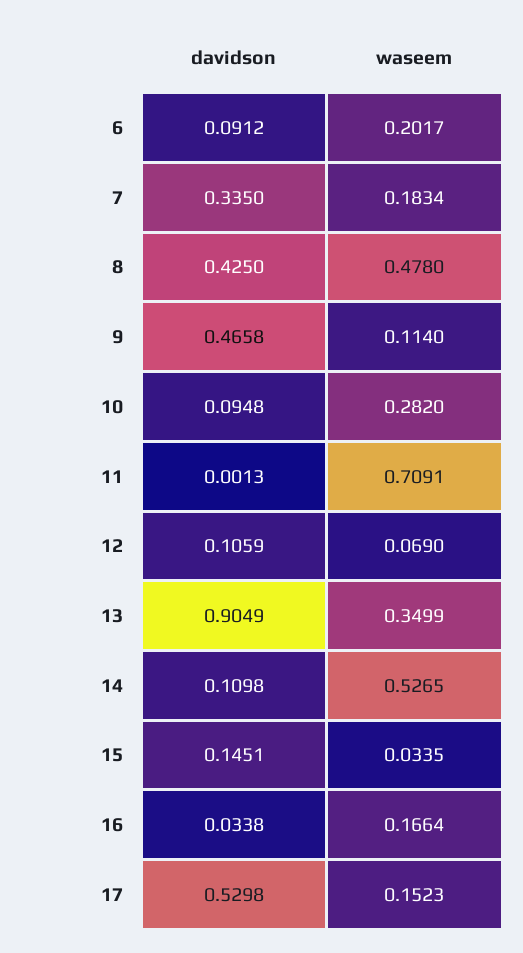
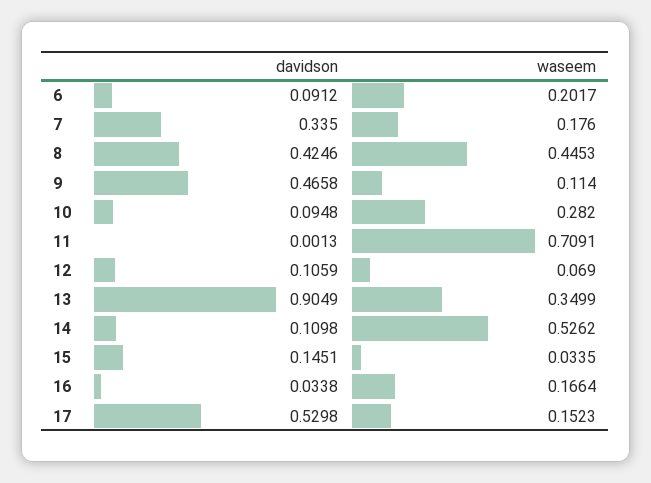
  {
    "davidson": {
      "6": 0.0912,
      "7": 0.335,
-     "8": 0.425,
+     "8": 0.4246,
      "9": 0.4658,
      "10": 0.0948,
      "11": 0.0013,
      "12": 0.1059,
      "13": 0.9049,
      "14": 0.1098,
      "15": 0.1451,
      "16": 0.0338,
      "17": 0.5298
    },
    "waseem": {
      "6": 0.2017,
-     "7": 0.1834,
+     "7": 0.176,
-     "8": 0.478,
+     "8": 0.4453,
      "9": 0.114,
      "10": 0.282,
      "11": 0.7091,
      "12": 0.069,
      "13": 0.3499,
-     "14": 0.5265,
+     "14": 0.5262,
      "15": 0.0335,
      "16": 0.1664,
      "17": 0.1523
    }
  }

